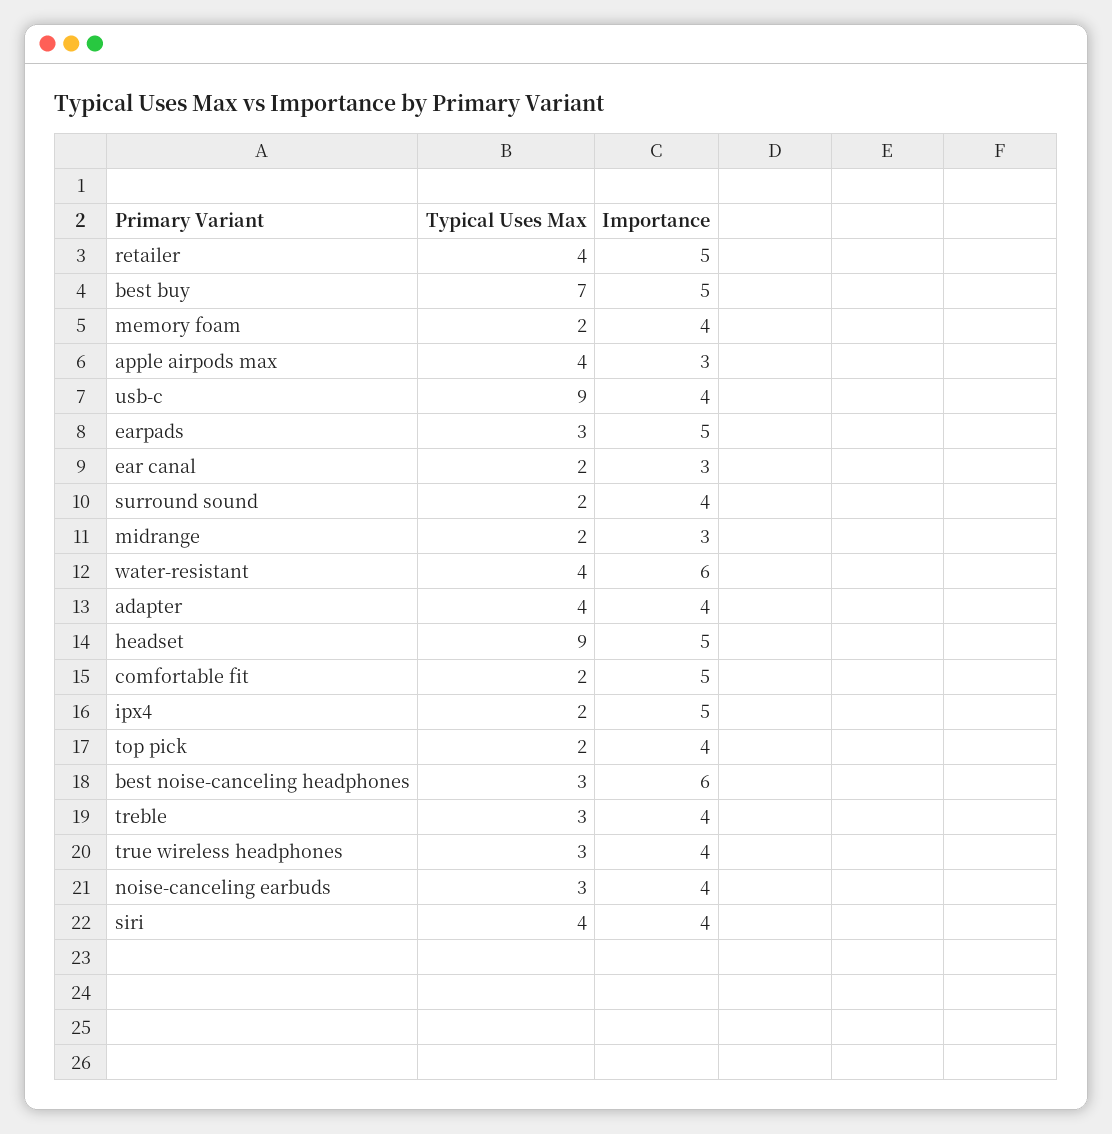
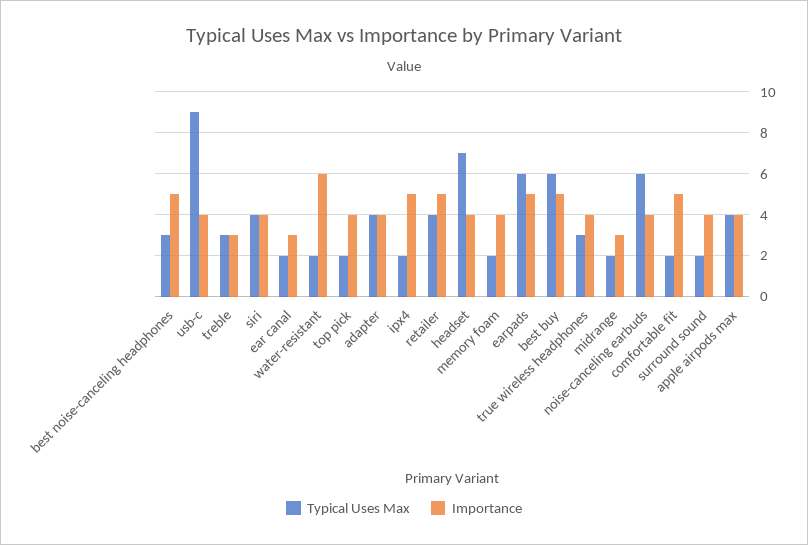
  {
    "Typical Uses Max": {
      "retailer": 4,
-     "best buy": 7,
+     "best buy": 6,
      "memory foam": 2,
      "apple airpods max": 4,
      "usb-c": 9,
-     "earpads": 3,
+     "earpads": 6,
      "ear canal": 2,
      "surround sound": 2,
      "midrange": 2,
-     "water-resistant": 4,
+     "water-resistant": 2,
      "adapter": 4,
-     "headset": 9,
+     "headset": 7,
      "comfortable fit": 2,
      "ipx4": 2,
      "top pick": 2,
      "best noise-canceling headphones": 3,
      "treble": 3,
      "true wireless headphones": 3,
-     "noise-canceling earbuds": 3,
+     "noise-canceling earbuds": 6,
      "siri": 4
    },
    "Importance": {
      "retailer": 5,
      "best buy": 5,
      "memory foam": 4,
-     "apple airpods max": 3,
+     "apple airpods max": 4,
      "usb-c": 4,
      "earpads": 5,
      "ear canal": 3,
      "surround sound": 4,
      "midrange": 3,
      "water-resistant": 6,
      "adapter": 4,
-     "headset": 5,
+     "headset": 4,
      "comfortable fit": 5,
      "ipx4": 5,
      "top pick": 4,
-     "best noise-canceling headphones": 6,
+     "best noise-canceling headphones": 5,
-     "treble": 4,
+     "treble": 3,
      "true wireless headphones": 4,
      "noise-canceling earbuds": 4,
      "siri": 4
    }
  }

